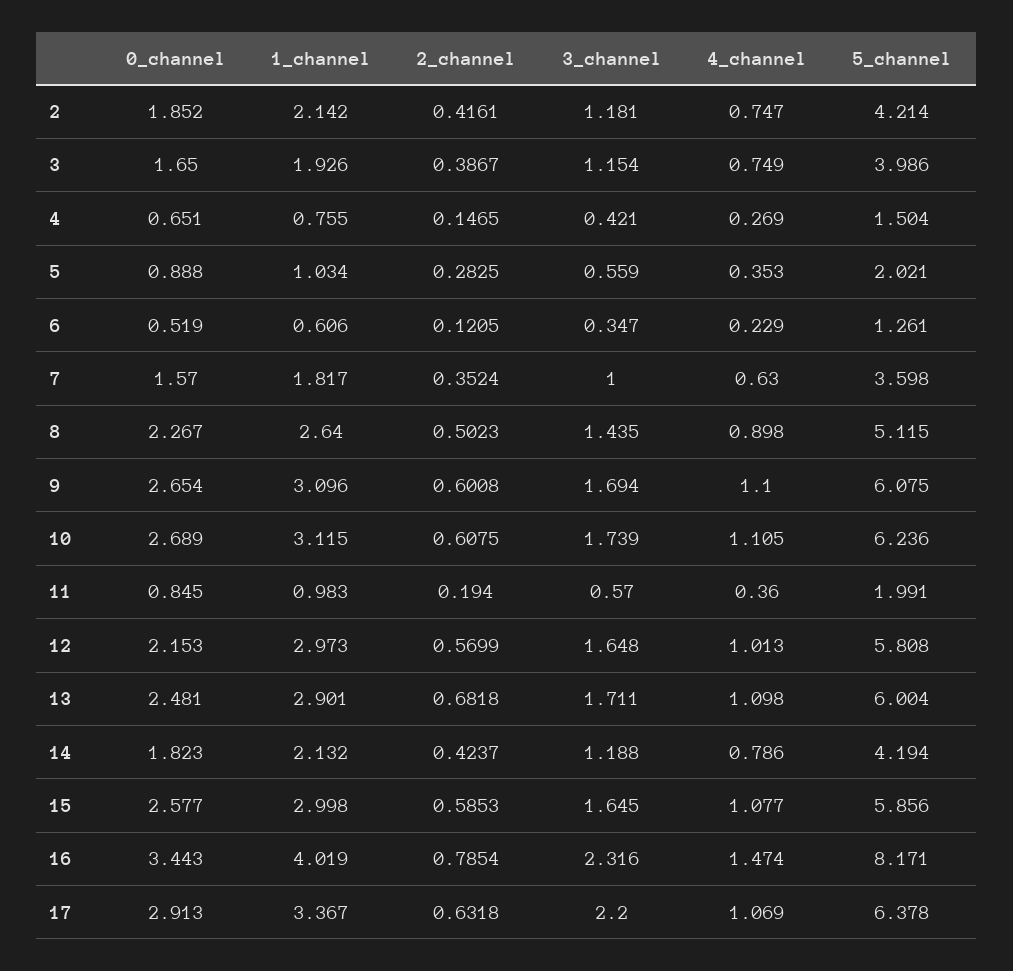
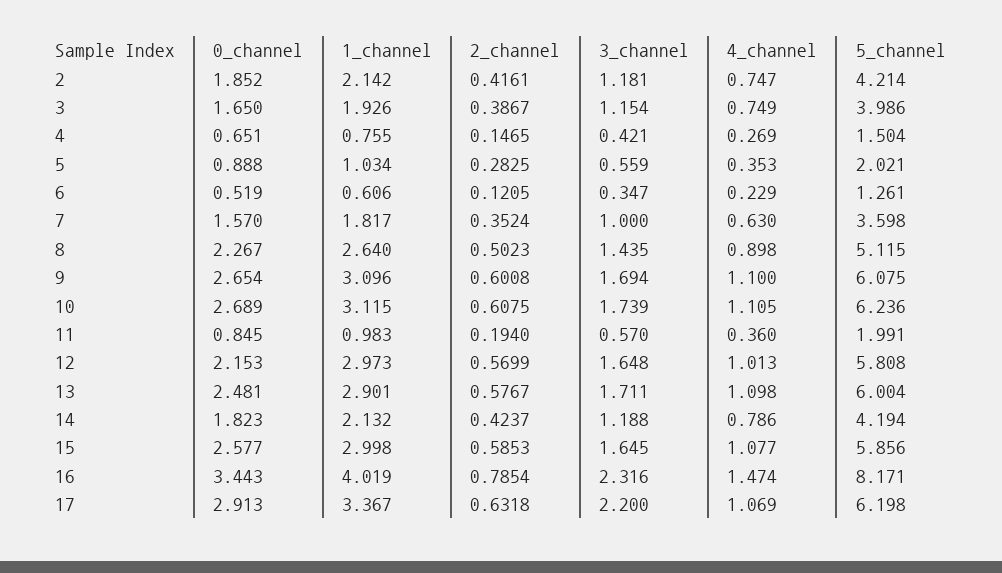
  {
    "0_channel": {
      "2": 1.852,
      "3": 1.65,
      "4": 0.651,
      "5": 0.888,
      "6": 0.519,
      "7": 1.57,
      "8": 2.267,
      "9": 2.654,
      "10": 2.689,
      "11": 0.845,
      "12": 2.153,
      "13": 2.481,
      "14": 1.823,
      "15": 2.577,
      "16": 3.443,
      "17": 2.913
    },
    "1_channel": {
      "2": 2.142,
      "3": 1.926,
      "4": 0.755,
      "5": 1.034,
      "6": 0.606,
      "7": 1.817,
      "8": 2.64,
      "9": 3.096,
      "10": 3.115,
      "11": 0.983,
      "12": 2.973,
      "13": 2.901,
      "14": 2.132,
      "15": 2.998,
      "16": 4.019,
      "17": 3.367
    },
    "2_channel": {
      "2": 0.4161,
      "3": 0.3867,
      "4": 0.1465,
      "5": 0.2825,
      "6": 0.1205,
      "7": 0.3524,
      "8": 0.5023,
      "9": 0.6008,
      "10": 0.6075,
      "11": 0.194,
      "12": 0.5699,
-     "13": 0.6818,
+     "13": 0.5767,
      "14": 0.4237,
      "15": 0.5853,
      "16": 0.7854,
      "17": 0.6318
    },
    "3_channel": {
      "2": 1.181,
      "3": 1.154,
      "4": 0.421,
      "5": 0.559,
      "6": 0.347,
      "7": 1,
      "8": 1.435,
      "9": 1.694,
      "10": 1.739,
      "11": 0.57,
      "12": 1.648,
      "13": 1.711,
      "14": 1.188,
      "15": 1.645,
      "16": 2.316,
      "17": 2.2
    },
    "4_channel": {
      "2": 0.747,
      "3": 0.749,
      "4": 0.269,
      "5": 0.353,
      "6": 0.229,
      "7": 0.63,
      "8": 0.898,
      "9": 1.1,
      "10": 1.105,
      "11": 0.36,
      "12": 1.013,
      "13": 1.098,
      "14": 0.786,
      "15": 1.077,
      "16": 1.474,
      "17": 1.069
    },
    "5_channel": {
      "2": 4.214,
      "3": 3.986,
      "4": 1.504,
      "5": 2.021,
      "6": 1.261,
      "7": 3.598,
      "8": 5.115,
      "9": 6.075,
      "10": 6.236,
      "11": 1.991,
      "12": 5.808,
      "13": 6.004,
      "14": 4.194,
      "15": 5.856,
      "16": 8.171,
-     "17": 6.378
+     "17": 6.198
    }
  }

